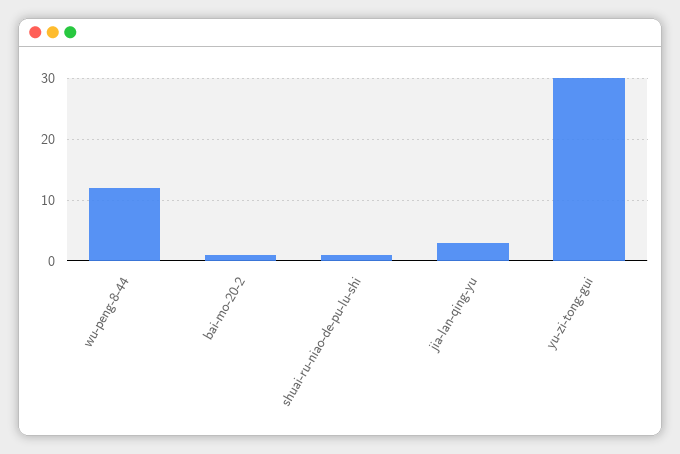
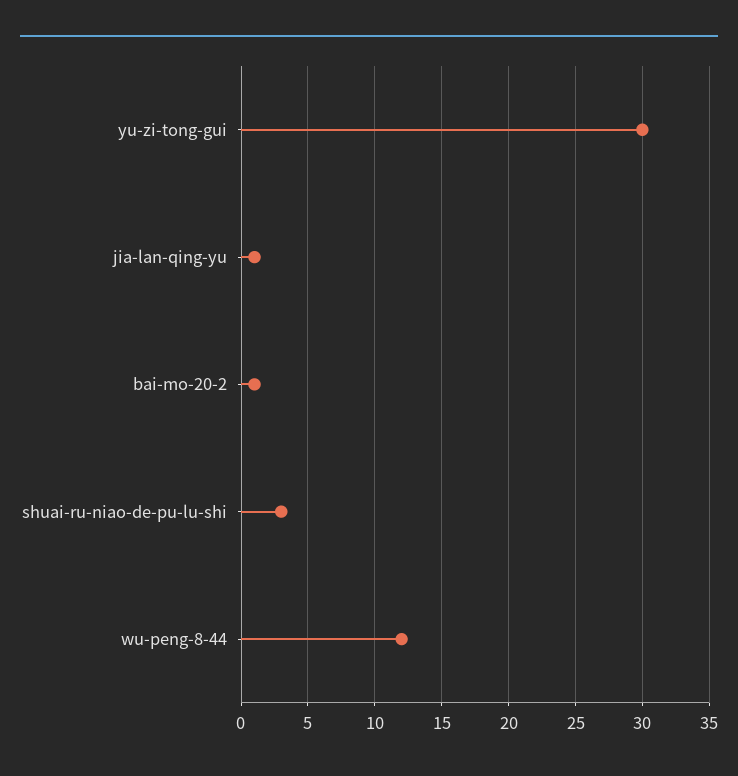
  {
    "wu-peng-8-44": 12,
    "bai-mo-20-2": 1,
-   "shuai-ru-niao-de-pu-lu-shi": 1,
+   "shuai-ru-niao-de-pu-lu-shi": 3,
-   "jia-lan-qing-yu": 3,
+   "jia-lan-qing-yu": 1,
    "yu-zi-tong-gui": 30
  }

